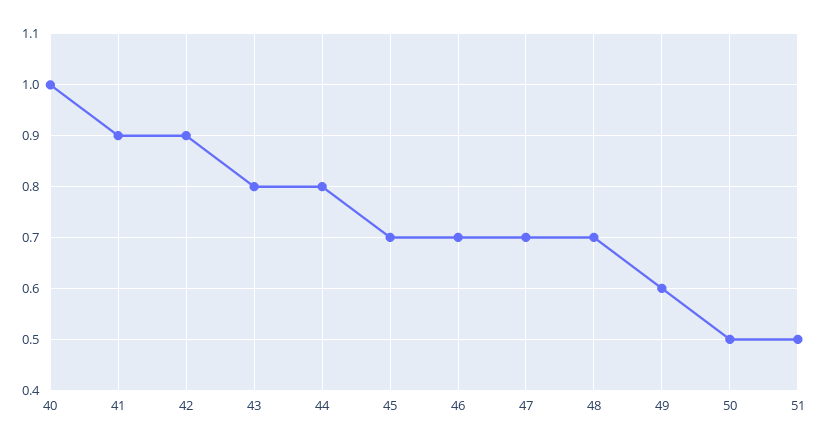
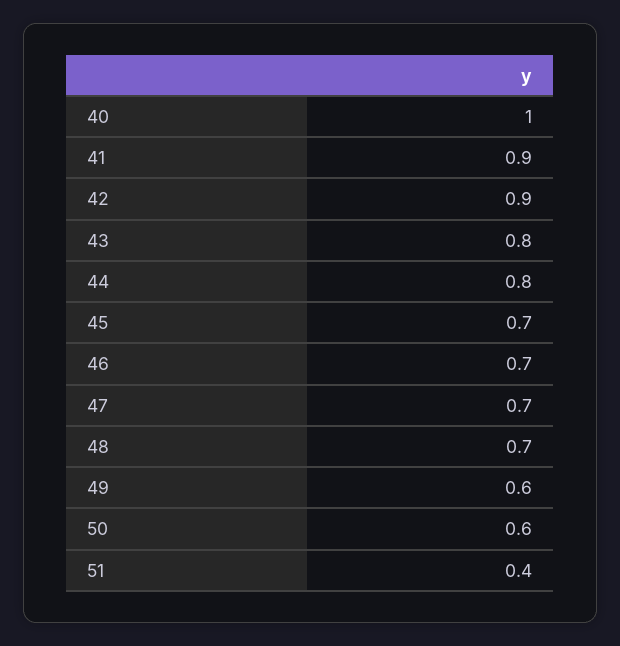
  {
    "40": 1,
    "41": 0.9,
    "42": 0.9,
    "43": 0.8,
    "44": 0.8,
    "45": 0.7,
    "46": 0.7,
    "47": 0.7,
    "48": 0.7,
    "49": 0.6,
-   "50": 0.5,
+   "50": 0.6,
-   "51": 0.5
+   "51": 0.4
  }

